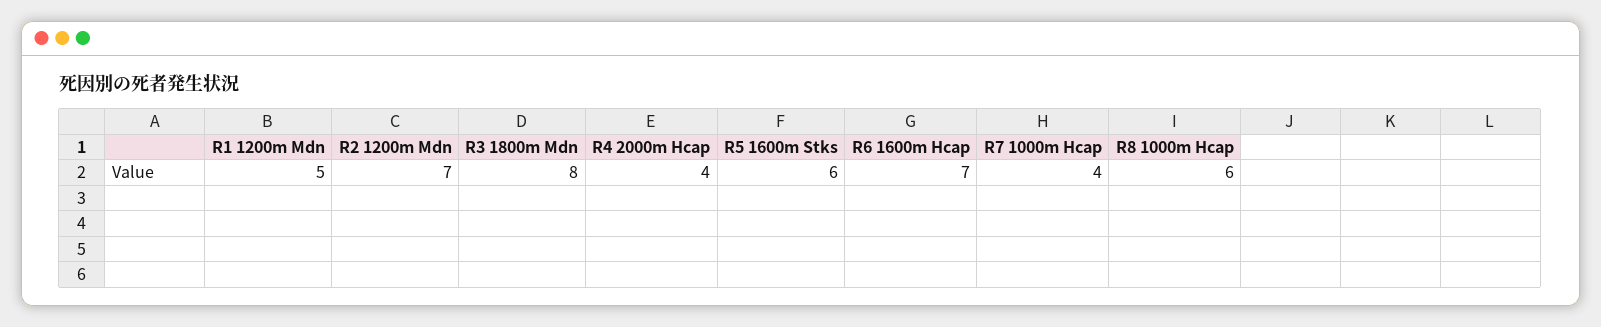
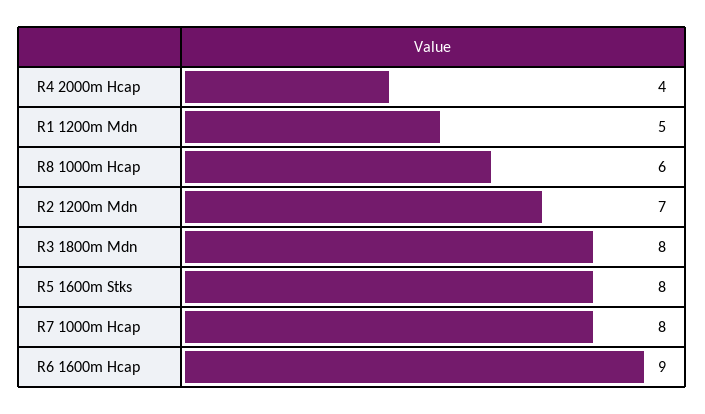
  {
    "R1 1200m Mdn": 5,
    "R2 1200m Mdn": 7,
    "R3 1800m Mdn": 8,
    "R4 2000m Hcap": 4,
-   "R5 1600m Stks": 6,
+   "R5 1600m Stks": 8,
-   "R6 1600m Hcap": 7,
+   "R6 1600m Hcap": 9,
-   "R7 1000m Hcap": 4,
+   "R7 1000m Hcap": 8,
    "R8 1000m Hcap": 6
  }

